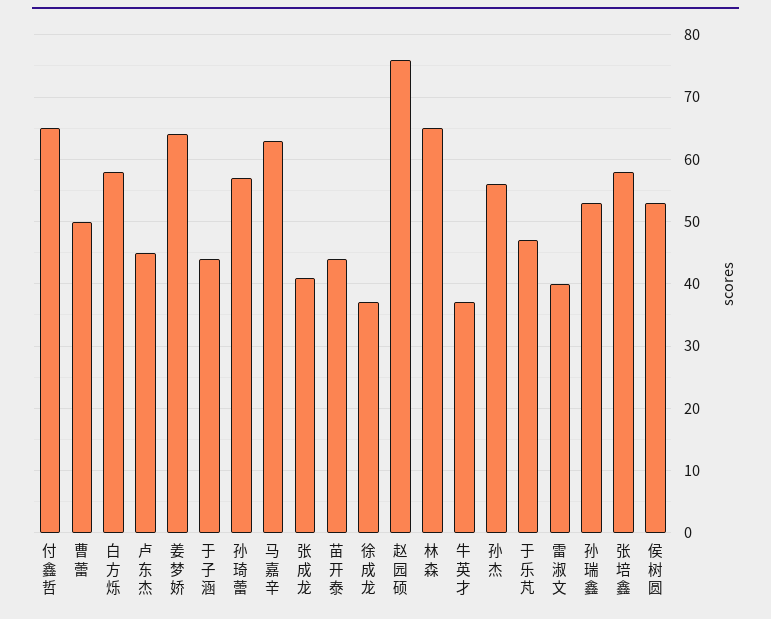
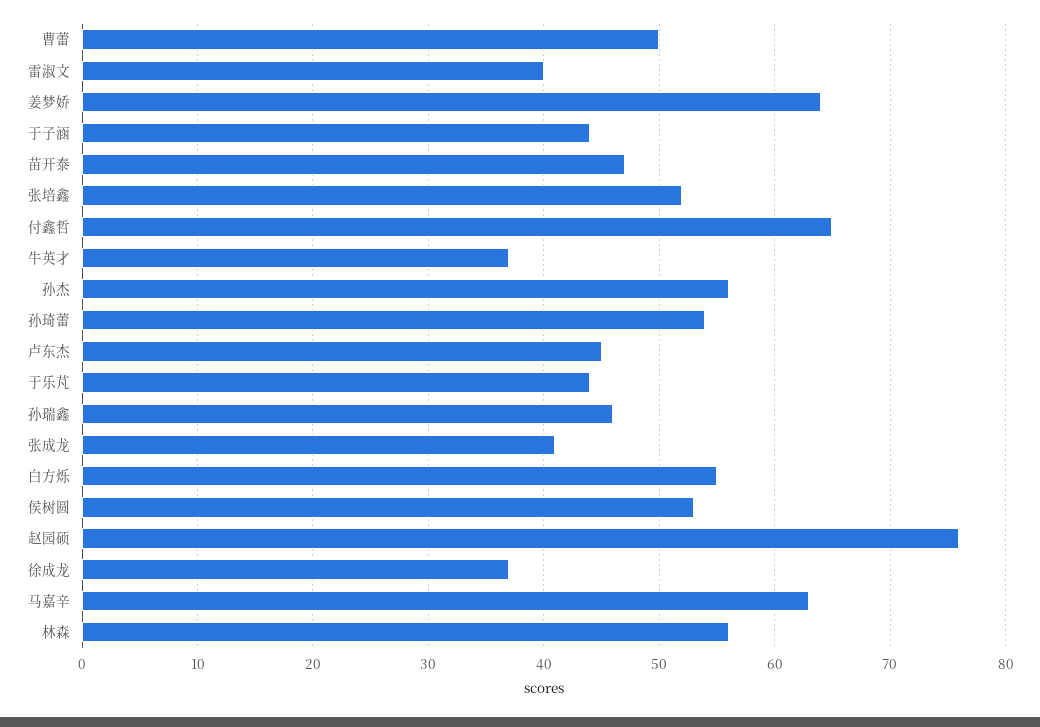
  {
    "付鑫哲": 65,
    "曹蕾": 50,
-   "白方烁": 58,
+   "白方烁": 55,
    "卢东杰": 45,
    "姜梦娇": 64,
    "于子涵": 44,
-   "孙琦蕾": 57,
+   "孙琦蕾": 54,
    "马嘉辛": 63,
    "张成龙": 41,
-   "苗开泰": 44,
+   "苗开泰": 47,
    "徐成龙": 37,
    "赵园硕": 76,
-   "林森": 65,
+   "林森": 56,
    "牛英才": 37,
    "孙杰": 56,
-   "于乐芃": 47,
+   "于乐芃": 44,
    "雷淑文": 40,
-   "孙瑞鑫": 53,
+   "孙瑞鑫": 46,
-   "张培鑫": 58,
+   "张培鑫": 52,
    "侯树圆": 53
  }

